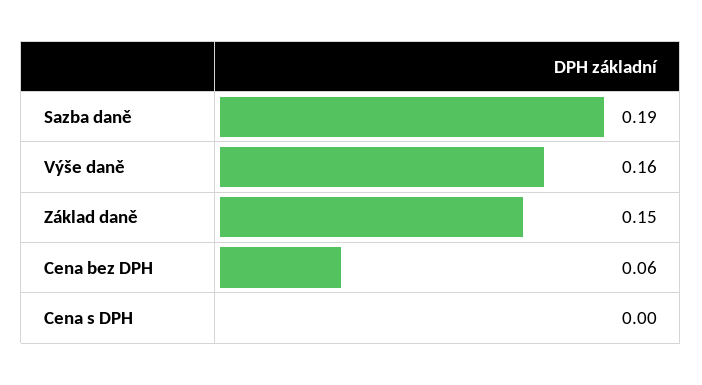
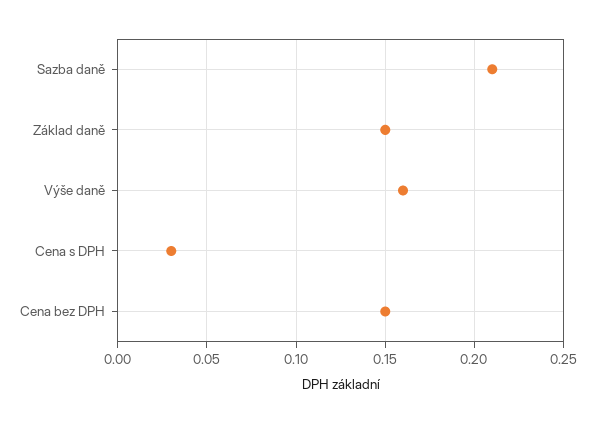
  {
-   "Sazba daně": 0.19,
+   "Sazba daně": 0.21,
    "Výše daně": 0.16,
    "Základ daně": 0.15,
-   "Cena bez DPH": 0.06,
+   "Cena bez DPH": 0.15,
-   "Cena s DPH": 0
+   "Cena s DPH": 0.03
  }

